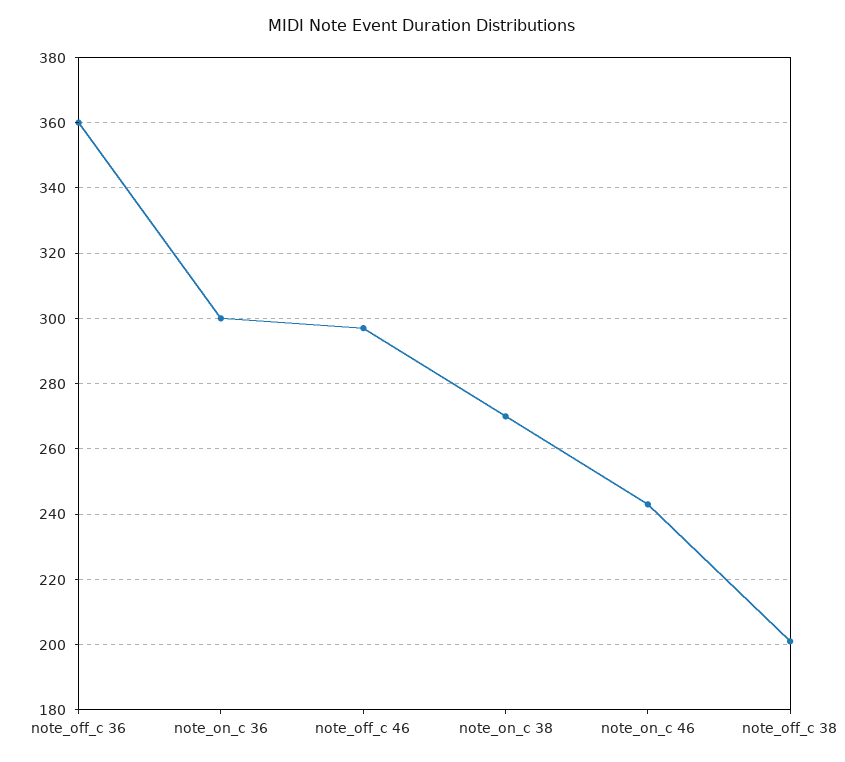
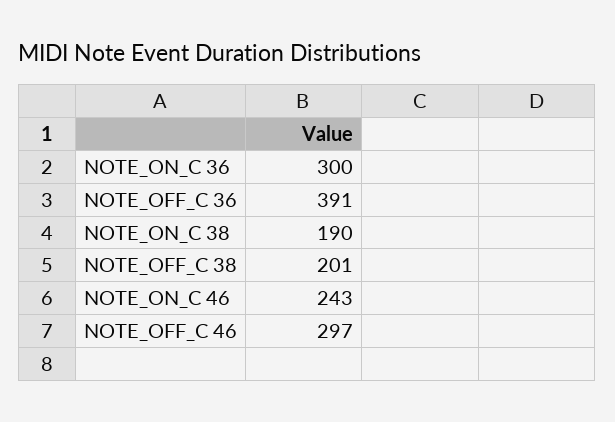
  {
-   "note_off_c 36": 360,
+   "note_off_c 36": 391,
    "note_on_c 36": 300,
    "note_off_c 46": 297,
-   "note_on_c 38": 270,
+   "note_on_c 38": 190,
    "note_on_c 46": 243,
    "note_off_c 38": 201
  }

